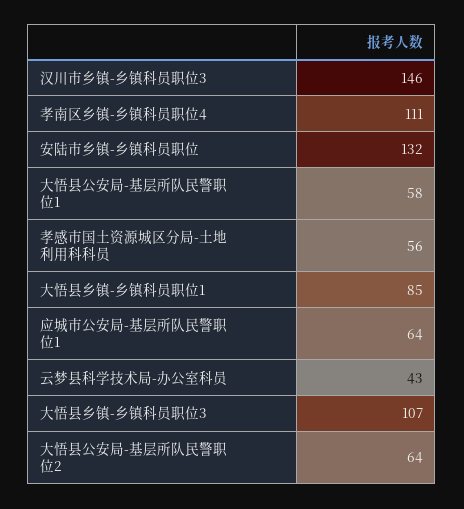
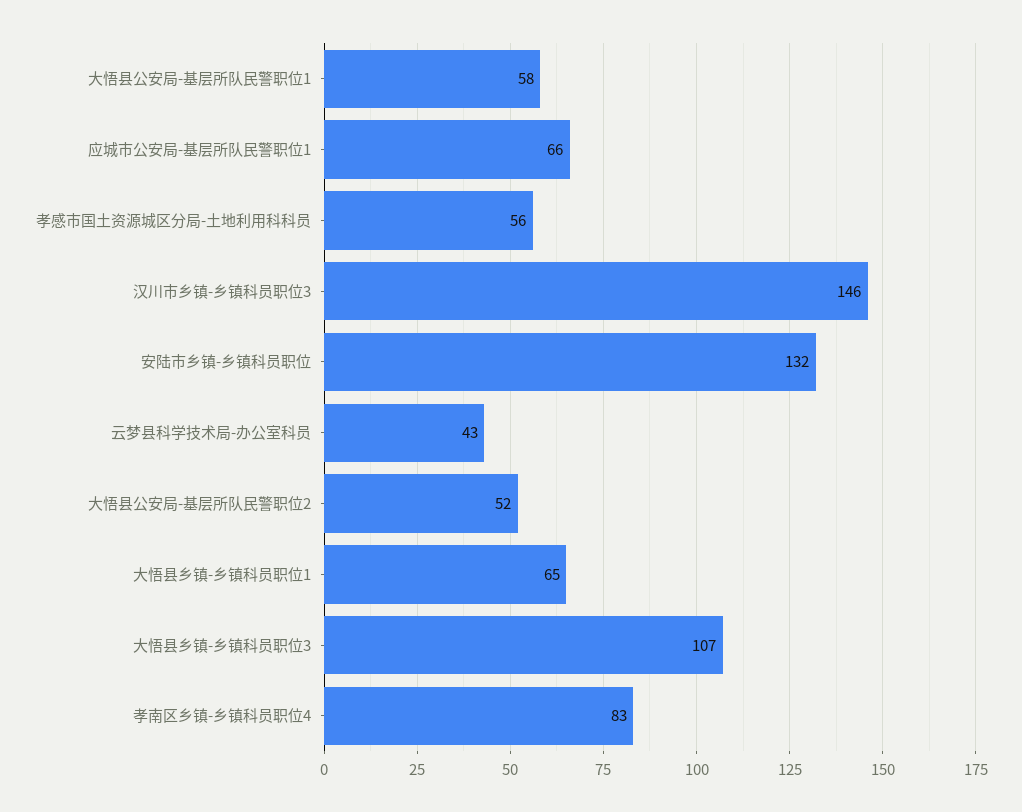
  {
    "汉川市乡镇-乡镇科员职位3": 146,
-   "孝南区乡镇-乡镇科员职位4": 111,
+   "孝南区乡镇-乡镇科员职位4": 83,
    "安陆市乡镇-乡镇科员职位": 132,
    "大悟县公安局-基层所队民警职位1": 58,
    "孝感市国土资源城区分局-土地利用科科员": 56,
-   "大悟县乡镇-乡镇科员职位1": 85,
+   "大悟县乡镇-乡镇科员职位1": 65,
-   "应城市公安局-基层所队民警职位1": 64,
+   "应城市公安局-基层所队民警职位1": 66,
    "云梦县科学技术局-办公室科员": 43,
    "大悟县乡镇-乡镇科员职位3": 107,
-   "大悟县公安局-基层所队民警职位2": 64
+   "大悟县公安局-基层所队民警职位2": 52
  }

